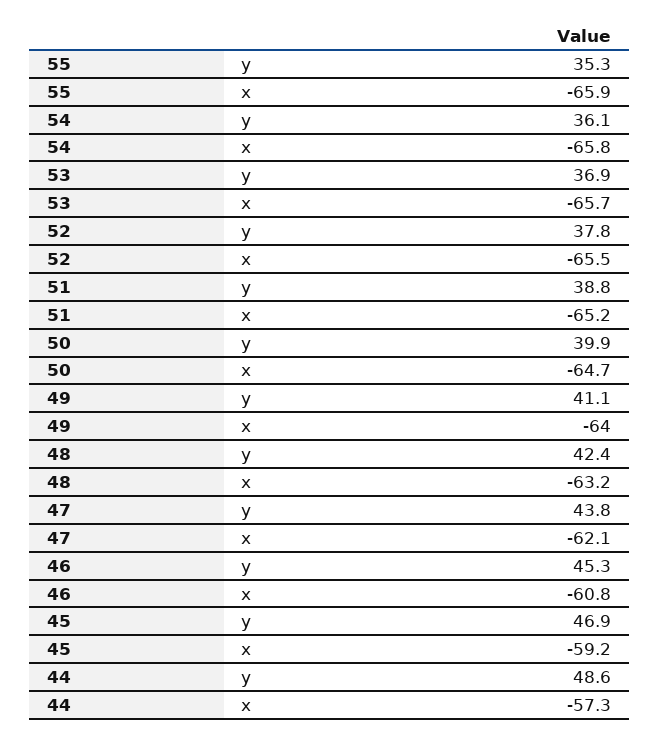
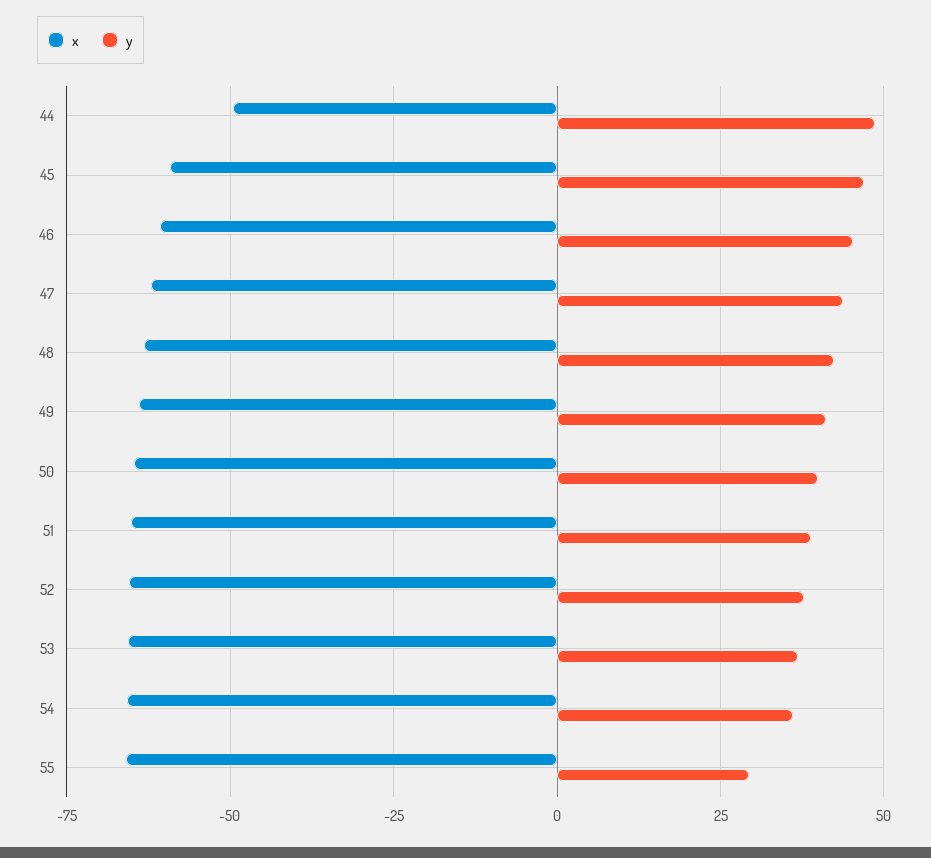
  {
    "y": {
-     "55": 35.3,
+     "55": 30,
      "54": 36.1,
      "53": 36.9,
      "52": 37.8,
      "51": 38.8,
      "50": 39.9,
      "49": 41.1,
      "48": 42.4,
      "47": 43.8,
      "46": 45.3,
      "45": 46.9,
      "44": 48.6
    },
    "x": {
      "55": -65.9,
      "54": -65.8,
      "53": -65.7,
      "52": -65.5,
      "51": -65.2,
      "50": -64.7,
      "49": -64,
      "48": -63.2,
      "47": -62.1,
      "46": -60.8,
      "45": -59.2,
-     "44": -57.3
+     "44": -50
    }
  }

